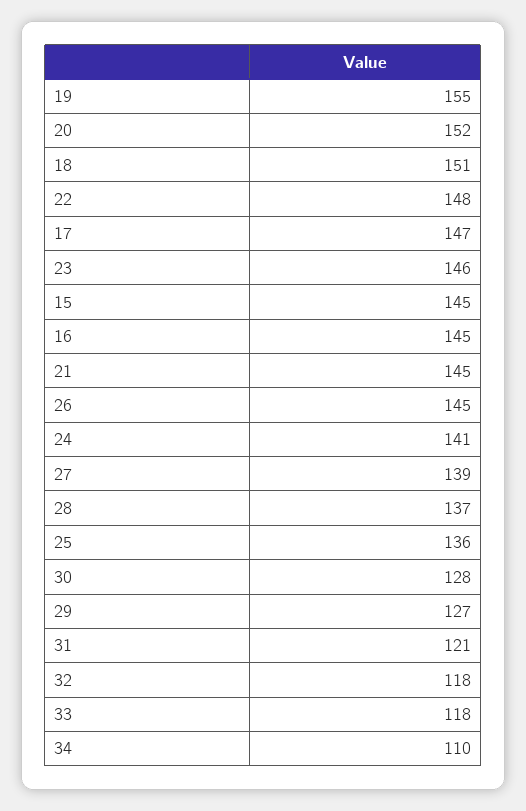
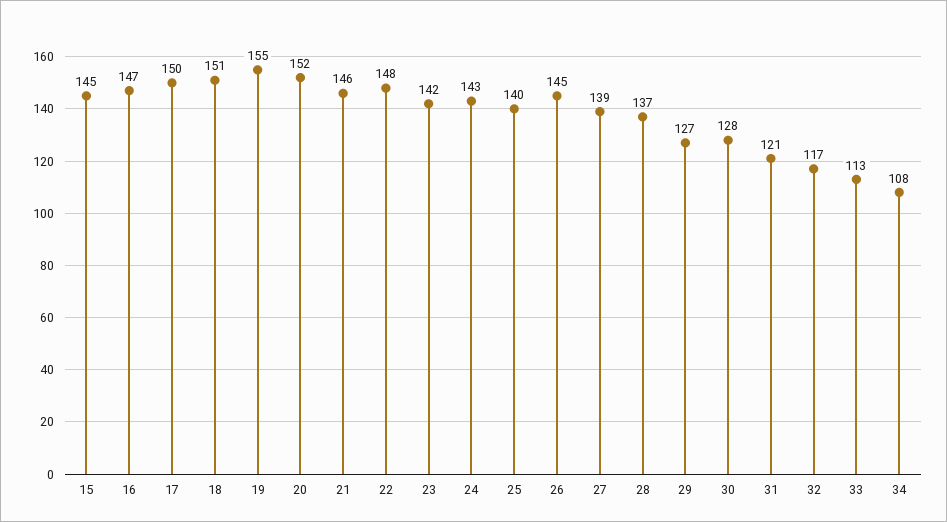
  {
    "19": 155,
    "20": 152,
    "18": 151,
    "22": 148,
-   "17": 147,
+   "17": 150,
-   "23": 146,
+   "23": 142,
    "15": 145,
-   "16": 145,
+   "16": 147,
-   "21": 145,
+   "21": 146,
    "26": 145,
-   "24": 141,
+   "24": 143,
    "27": 139,
    "28": 137,
-   "25": 136,
+   "25": 140,
    "30": 128,
    "29": 127,
    "31": 121,
-   "32": 118,
+   "32": 117,
-   "33": 118,
+   "33": 113,
-   "34": 110
+   "34": 108
  }

